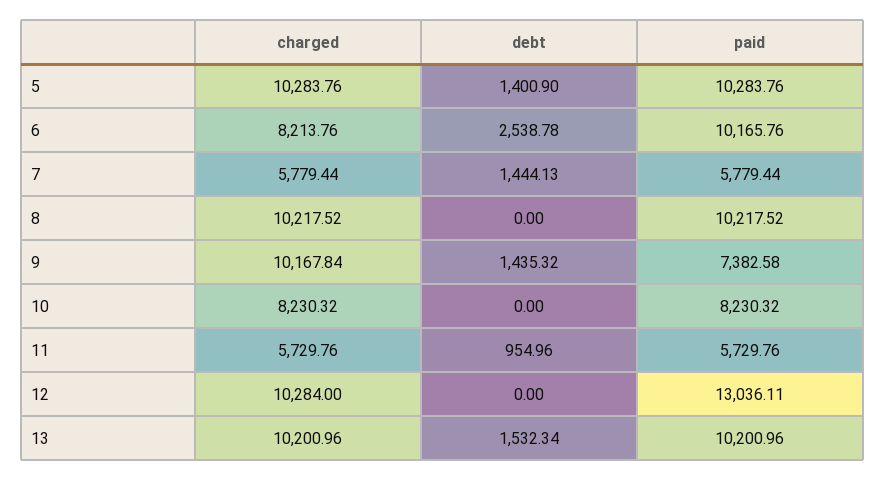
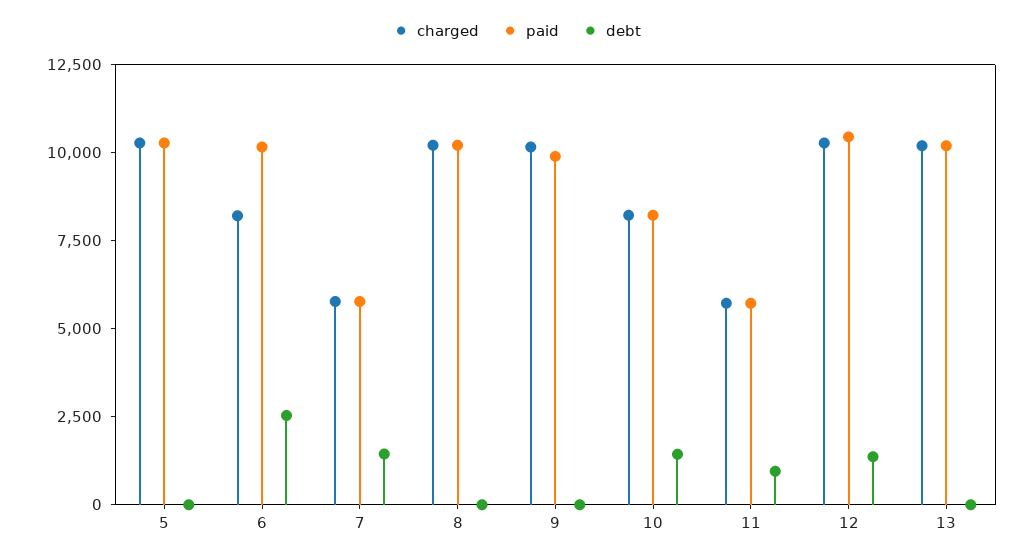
  {
    "charged": {
      "5": 10283.76,
      "6": 8213.76,
      "7": 5779.44,
      "8": 10217.52,
      "9": 10167.84,
      "10": 8230.32,
      "11": 5729.76,
      "12": 10284,
      "13": 10200.96
    },
    "debt": {
-     "5": 1400.9,
+     "5": 0,
      "6": 2538.78,
      "7": 1444.13,
      "8": 0,
-     "9": 1435.32,
+     "9": 0,
-     "10": 0,
+     "10": 1500,
      "11": 954.96,
-     "12": 0,
+     "12": 1500,
-     "13": 1532.34
+     "13": 0
    },
    "paid": {
      "5": 10283.76,
      "6": 10165.76,
      "7": 5779.44,
      "8": 10217.52,
-     "9": 7382.58,
+     "9": 10000,
      "10": 8230.32,
      "11": 5729.76,
-     "12": 13036.11,
+     "12": 10500,
      "13": 10200.96
    }
  }

